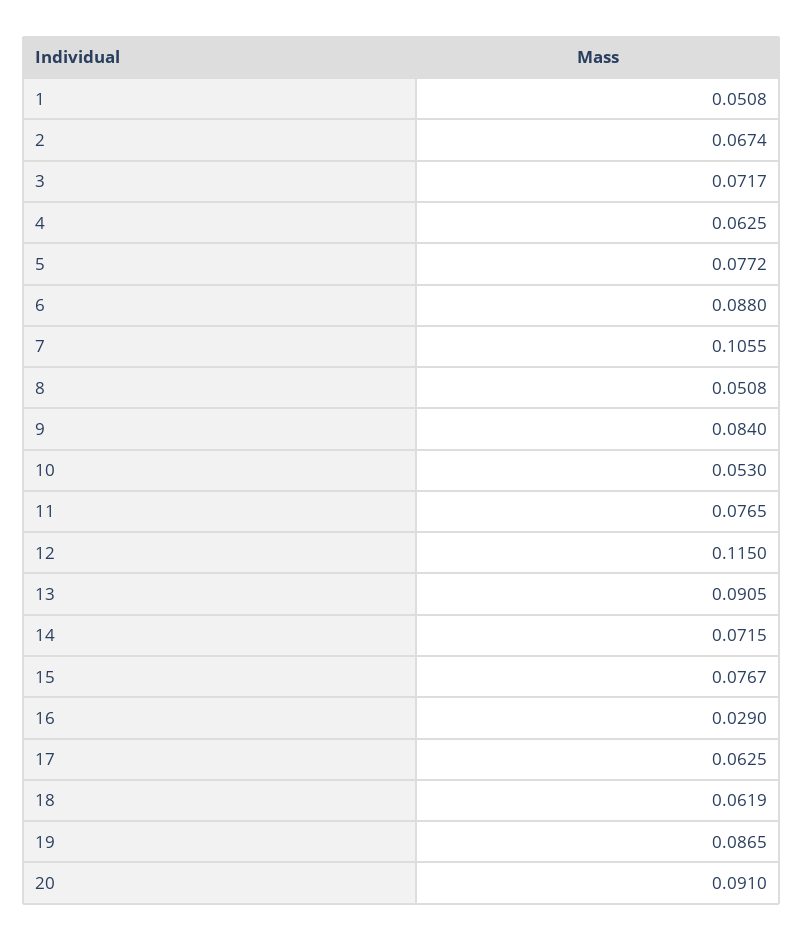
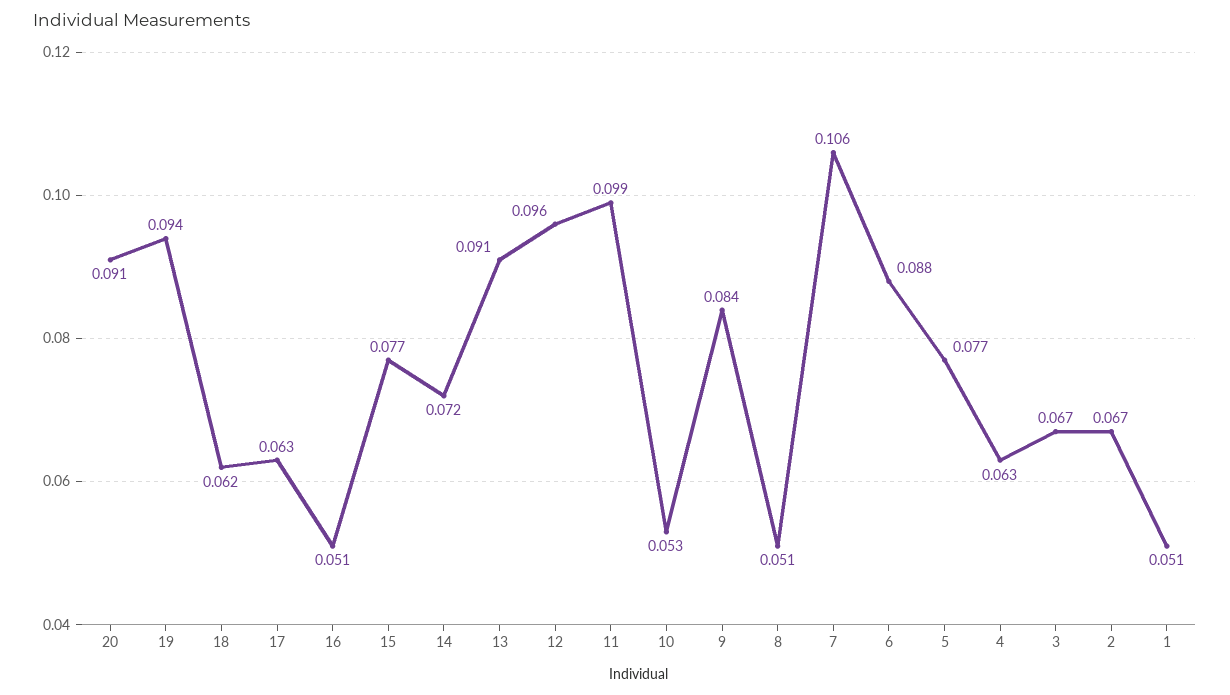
  {
    "1": 0.0508,
    "2": 0.0674,
-   "3": 0.0717,
+   "3": 0.067,
    "4": 0.0625,
    "5": 0.0772,
    "6": 0.088,
    "7": 0.1055,
    "8": 0.0508,
    "9": 0.084,
    "10": 0.053,
-   "11": 0.0765,
+   "11": 0.099,
-   "12": 0.115,
+   "12": 0.096,
    "13": 0.0905,
    "14": 0.0715,
    "15": 0.0767,
-   "16": 0.029,
+   "16": 0.051,
    "17": 0.0625,
    "18": 0.0619,
-   "19": 0.0865,
+   "19": 0.094,
    "20": 0.091
  }

